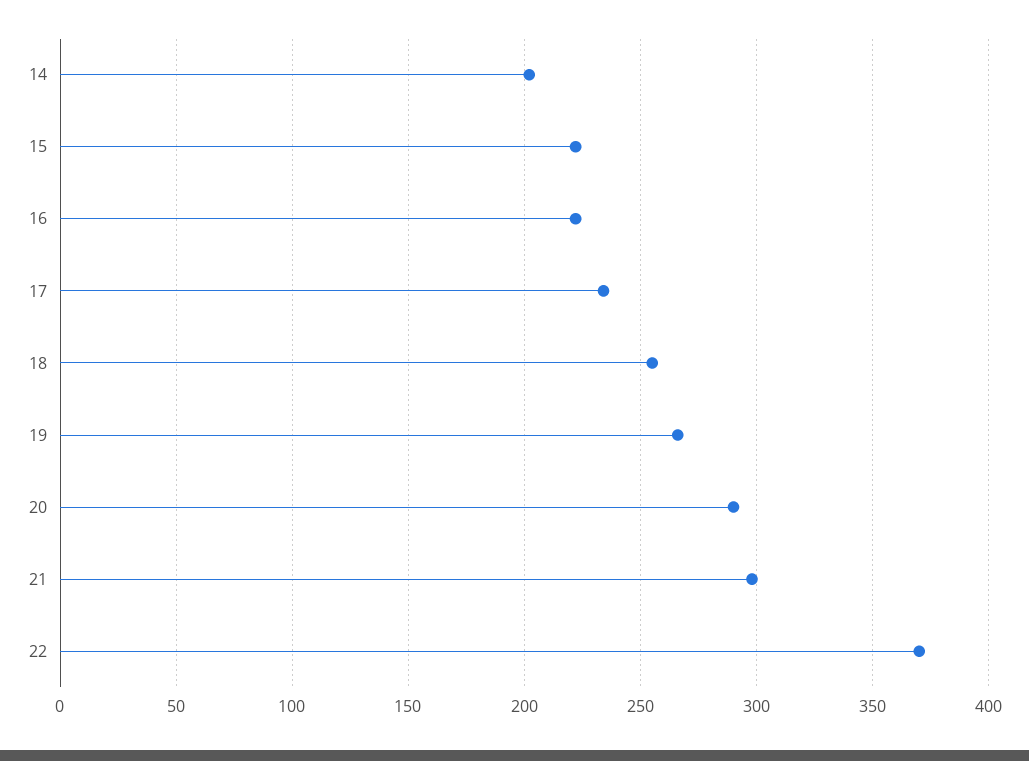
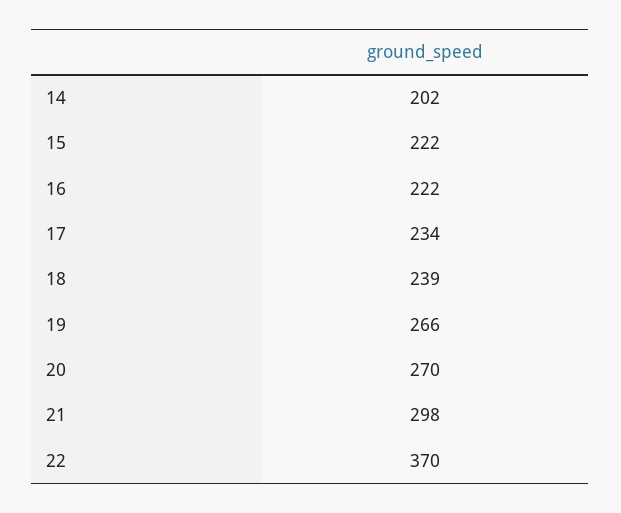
  {
    "14": 202,
    "15": 222,
    "16": 222,
    "17": 234,
-   "18": 255,
+   "18": 239,
    "19": 266,
-   "20": 290,
+   "20": 270,
    "21": 298,
    "22": 370
  }

